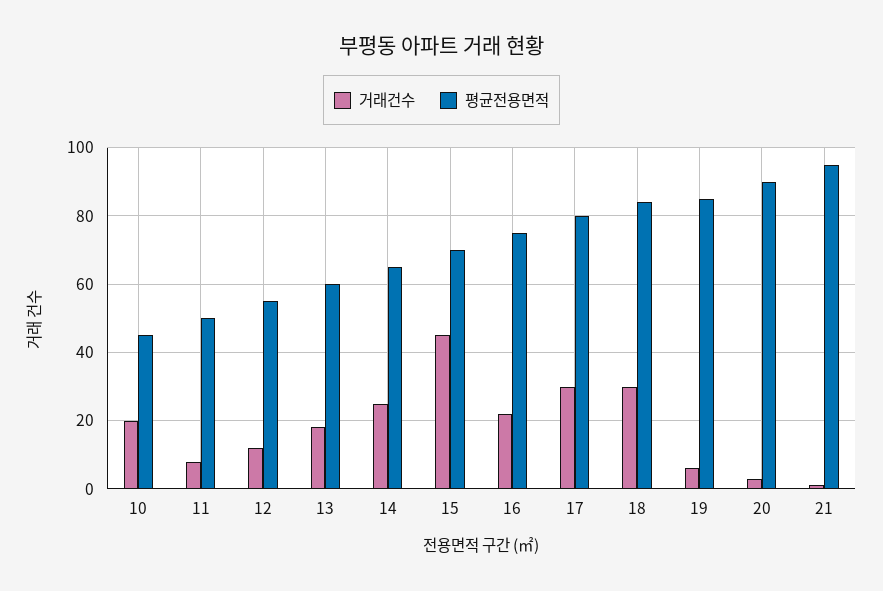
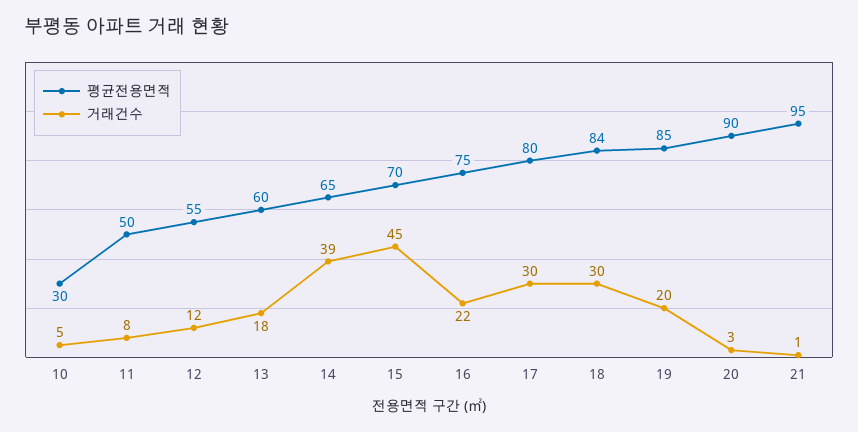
  {
    "거래건수": {
-     "10": 20,
+     "10": 5,
      "11": 8,
      "12": 12,
      "13": 18,
-     "14": 25,
+     "14": 39,
      "15": 45,
      "16": 22,
      "17": 30,
      "18": 30,
-     "19": 5,
+     "19": 20,
      "20": 3,
      "21": 1
    },
    "평균전용면적": {
-     "10": 45,
+     "10": 30,
      "11": 50,
      "12": 55,
      "13": 60,
      "14": 65,
      "15": 70,
      "16": 75,
      "17": 80,
      "18": 84,
      "19": 85,
      "20": 90,
      "21": 95
    }
  }

